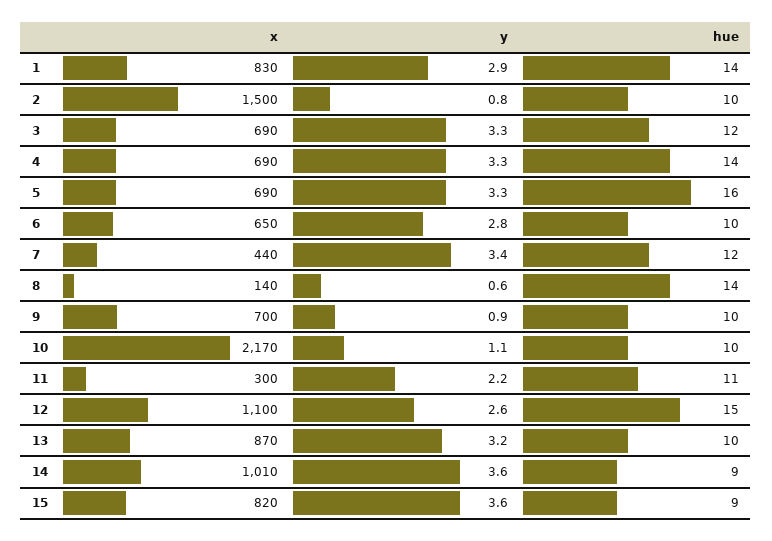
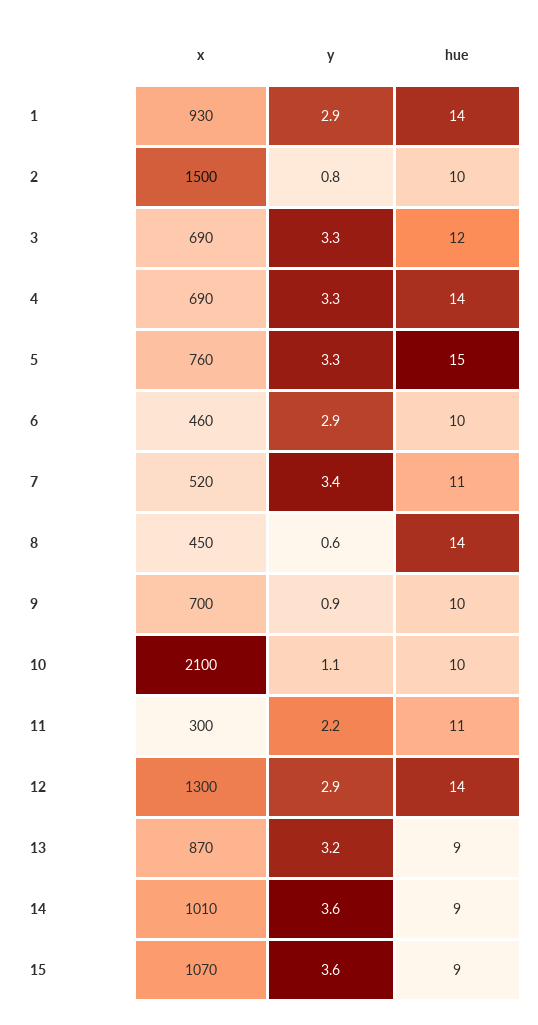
  {
    "x": {
-     "1": 830,
+     "1": 930,
      "2": 1500,
      "3": 690,
      "4": 690,
-     "5": 690,
+     "5": 760,
-     "6": 650,
+     "6": 460,
-     "7": 440,
+     "7": 520,
-     "8": 140,
+     "8": 450,
      "9": 700,
-     "10": 2170,
+     "10": 2100,
      "11": 300,
-     "12": 1100,
+     "12": 1300,
      "13": 870,
      "14": 1010,
-     "15": 820
+     "15": 1070
    },
    "y": {
      "1": 2.9,
      "2": 0.8,
      "3": 3.3,
      "4": 3.3,
      "5": 3.3,
-     "6": 2.8,
+     "6": 2.9,
      "7": 3.4,
      "8": 0.6,
      "9": 0.9,
      "10": 1.1,
      "11": 2.2,
-     "12": 2.6,
+     "12": 2.9,
      "13": 3.2,
      "14": 3.6,
      "15": 3.6
    },
    "hue": {
      "1": 14,
      "2": 10,
      "3": 12,
      "4": 14,
-     "5": 16,
+     "5": 15,
      "6": 10,
-     "7": 12,
+     "7": 11,
      "8": 14,
      "9": 10,
      "10": 10,
      "11": 11,
-     "12": 15,
+     "12": 14,
-     "13": 10,
+     "13": 9,
      "14": 9,
      "15": 9
    }
  }

